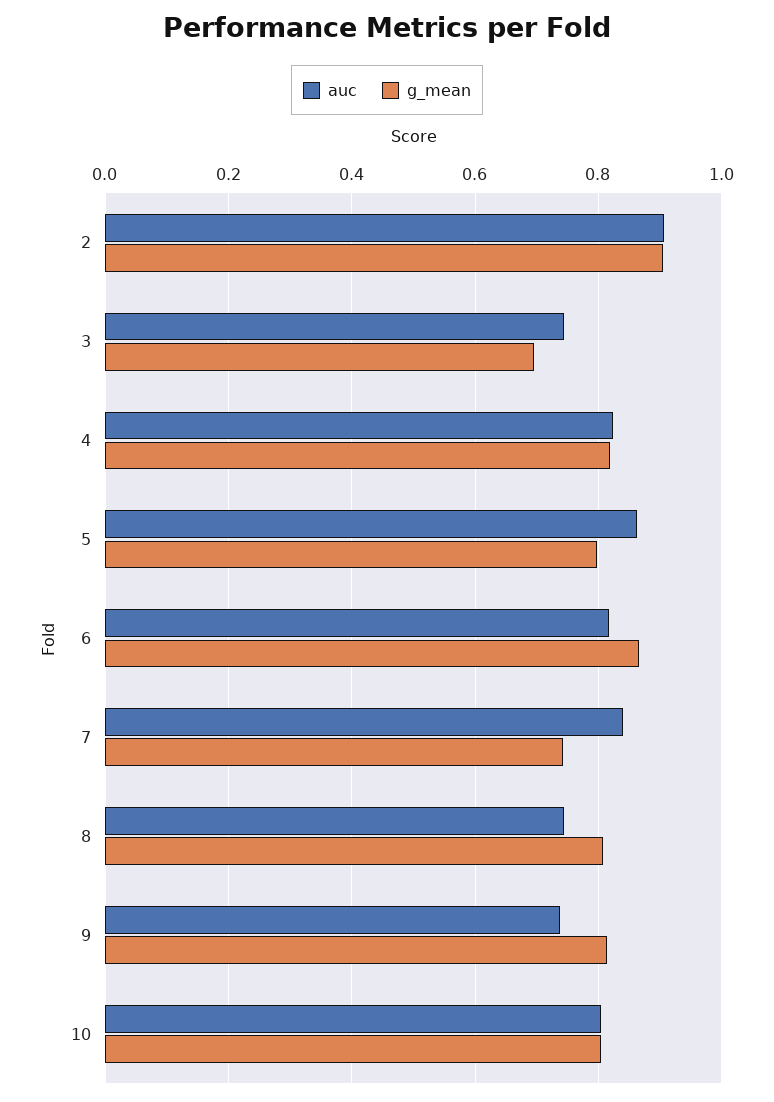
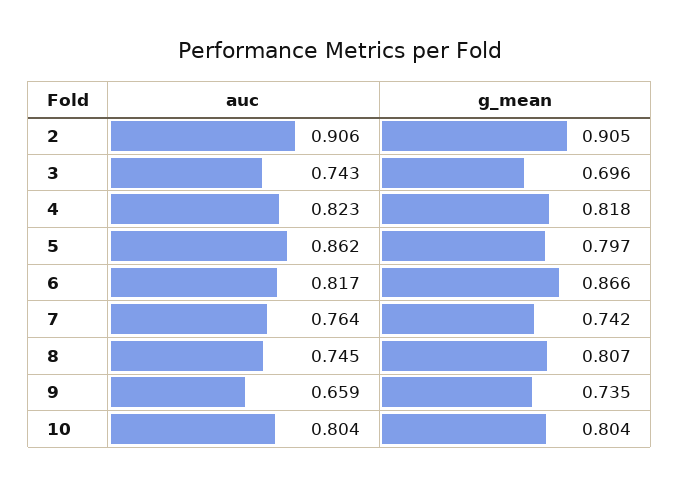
  {
    "auc": {
      "2": 0.906,
      "3": 0.743,
      "4": 0.823,
      "5": 0.862,
      "6": 0.817,
-     "7": 0.84,
+     "7": 0.764,
      "8": 0.745,
-     "9": 0.74,
+     "9": 0.659,
      "10": 0.804
    },
    "g_mean": {
      "2": 0.905,
      "3": 0.696,
      "4": 0.818,
      "5": 0.797,
      "6": 0.866,
      "7": 0.742,
      "8": 0.807,
-     "9": 0.82,
+     "9": 0.735,
      "10": 0.804
    }
  }

